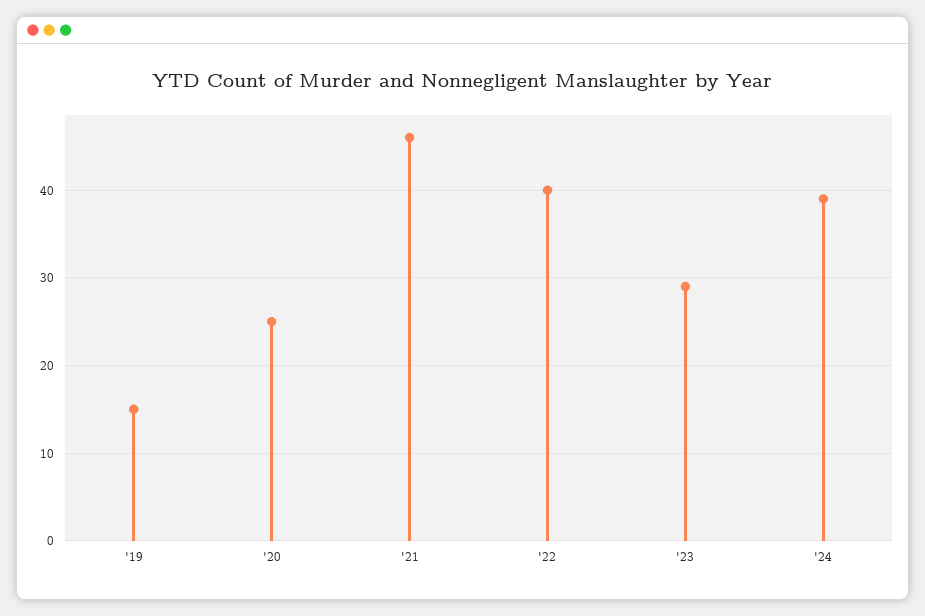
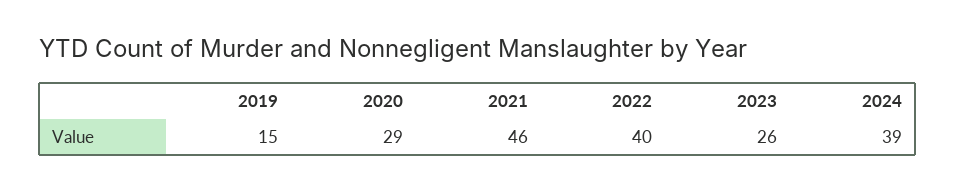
  {
    "'19": 15,
-   "'20": 25,
+   "'20": 29,
    "'21": 46,
    "'22": 40,
-   "'23": 29,
+   "'23": 26,
    "'24": 39
  }

